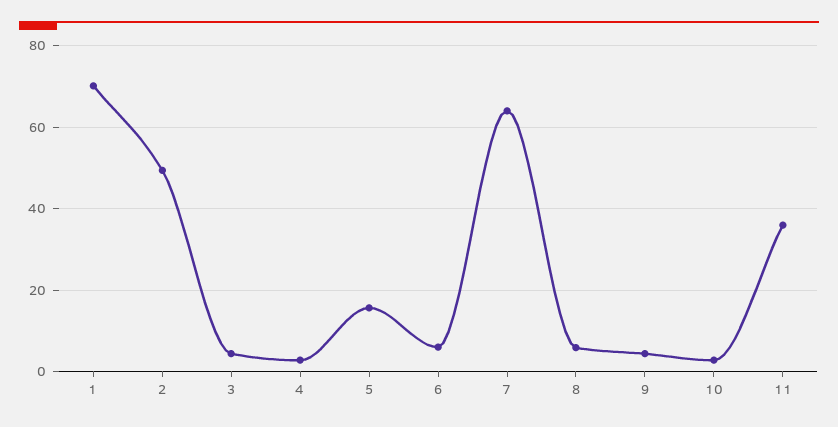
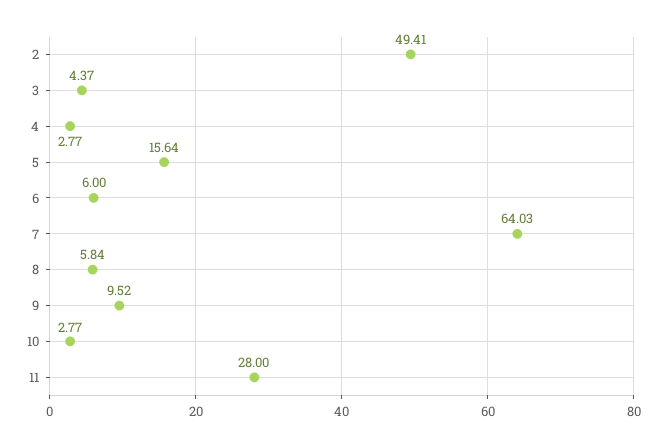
  {
-   "1": 70,
    "2": 49.41,
    "3": 4.37,
    "4": 2.77,
    "5": 15.64,
    "6": 6,
    "7": 64.03,
    "8": 5.84,
-   "9": 4,
+   "9": 9.52,
    "10": 2.77,
-   "11": 36
+   "11": 28
  }

